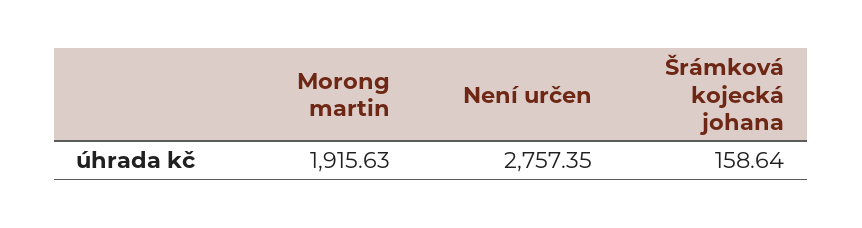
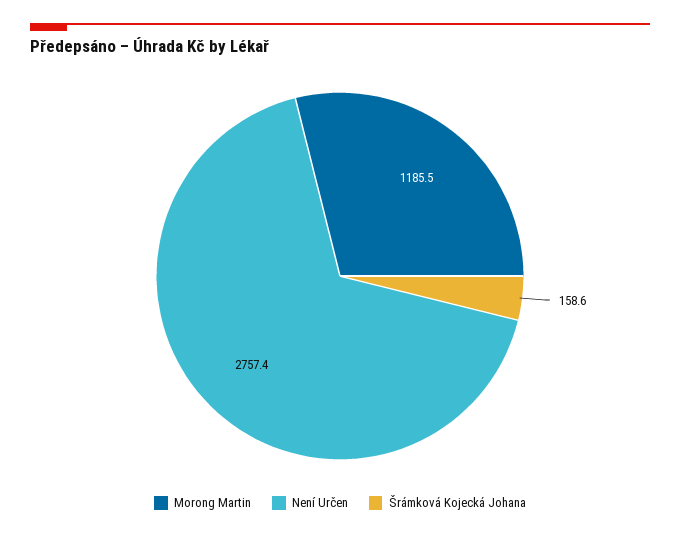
  {
-   "Morong martin": 1915.63,
+   "Morong martin": 1185.5,
    "Není určen": 2757.35,
    "Šrámková kojecká johana": 158.64
  }

